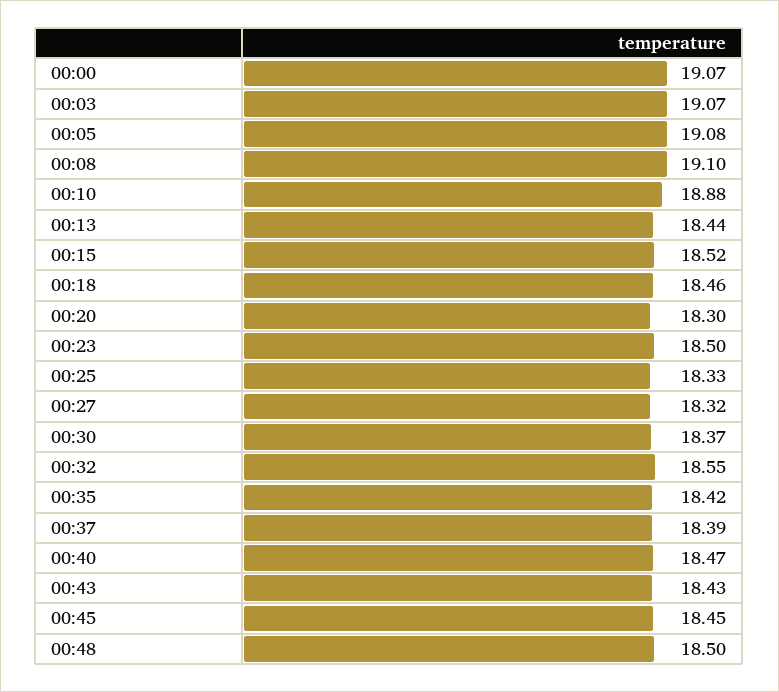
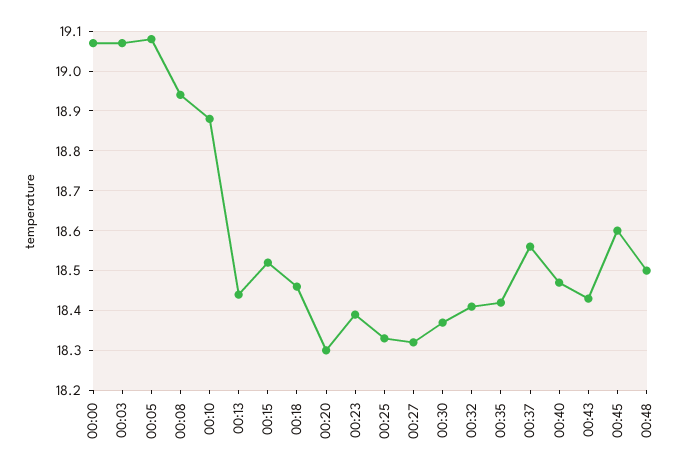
  {
    "00:00": 19.07,
    "00:03": 19.07,
    "00:05": 19.08,
-   "00:08": 19.1,
+   "00:08": 18.95,
    "00:10": 18.88,
    "00:13": 18.44,
    "00:15": 18.52,
    "00:18": 18.46,
    "00:20": 18.3,
-   "00:23": 18.5,
+   "00:23": 18.4,
    "00:25": 18.33,
    "00:27": 18.32,
    "00:30": 18.37,
-   "00:32": 18.55,
+   "00:32": 18.4,
    "00:35": 18.42,
-   "00:37": 18.39,
+   "00:37": 18.55,
    "00:40": 18.47,
    "00:43": 18.43,
-   "00:45": 18.45,
+   "00:45": 18.6,
    "00:48": 18.5
  }

